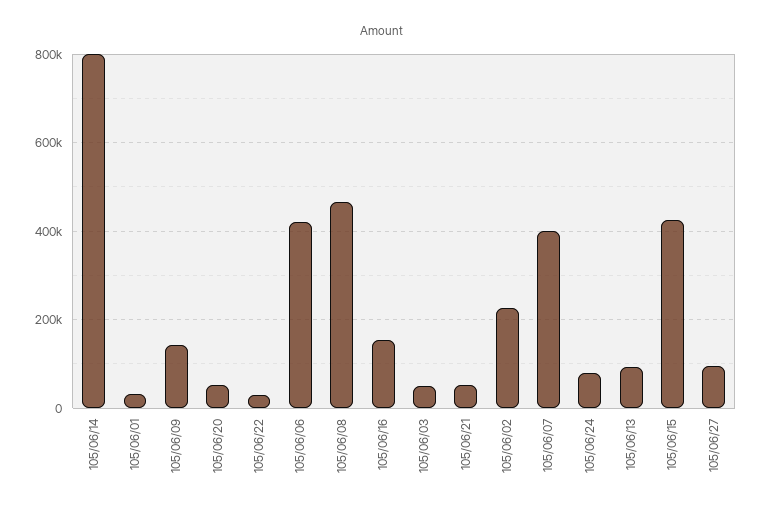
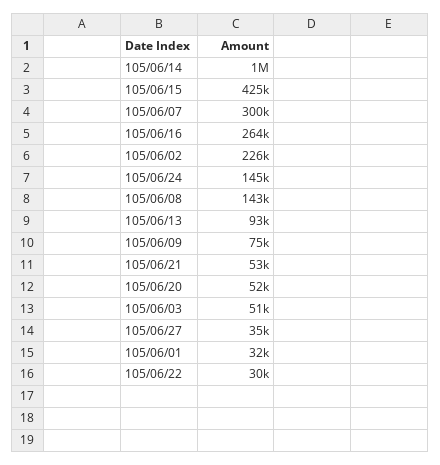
  {
-   "105/06/14": 800000,
+   "105/06/14": 1000000,
    "105/06/01": 32000,
-   "105/06/09": 140000,
+   "105/06/09": 75000,
    "105/06/20": 52000,
    "105/06/22": 30000,
-   "105/06/06": 420000,
-   "105/06/08": 460000,
+   "105/06/08": 143000,
-   "105/06/16": 160000,
+   "105/06/16": 264000,
    "105/06/03": 51000,
    "105/06/21": 53000,
    "105/06/02": 226000,
-   "105/06/07": 400000,
+   "105/06/07": 300000,
-   "105/06/24": 80000,
+   "105/06/24": 145000,
    "105/06/13": 93000,
    "105/06/15": 425000,
-   "105/06/27": 100000
+   "105/06/27": 35000
  }

